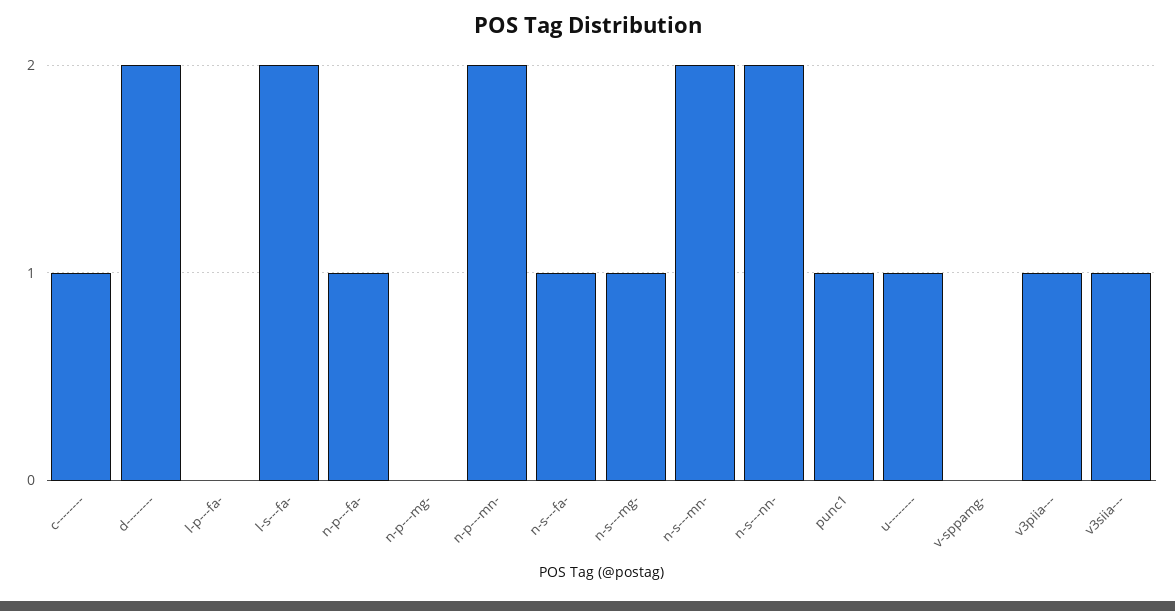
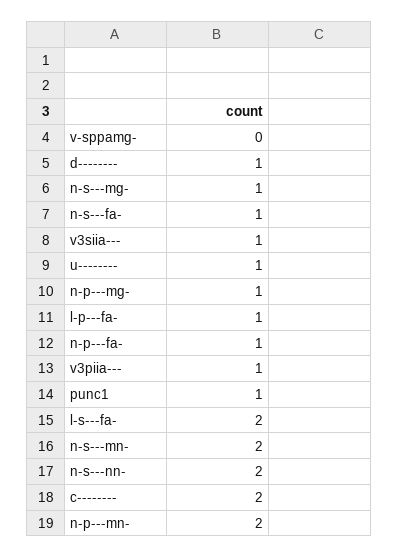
  {
-   "c--------": 1,
+   "c--------": 2,
-   "d--------": 2,
+   "d--------": 1,
-   "l-p---fa-": 0,
+   "l-p---fa-": 1,
    "l-s---fa-": 2,
    "n-p---fa-": 1,
-   "n-p---mg-": 0,
+   "n-p---mg-": 1,
    "n-p---mn-": 2,
    "n-s---fa-": 1,
    "n-s---mg-": 1,
    "n-s---mn-": 2,
    "n-s---nn-": 2,
    "punc1": 1,
    "u--------": 1,
    "v-sppamg-": 0,
    "v3piia---": 1,
    "v3siia---": 1
  }

